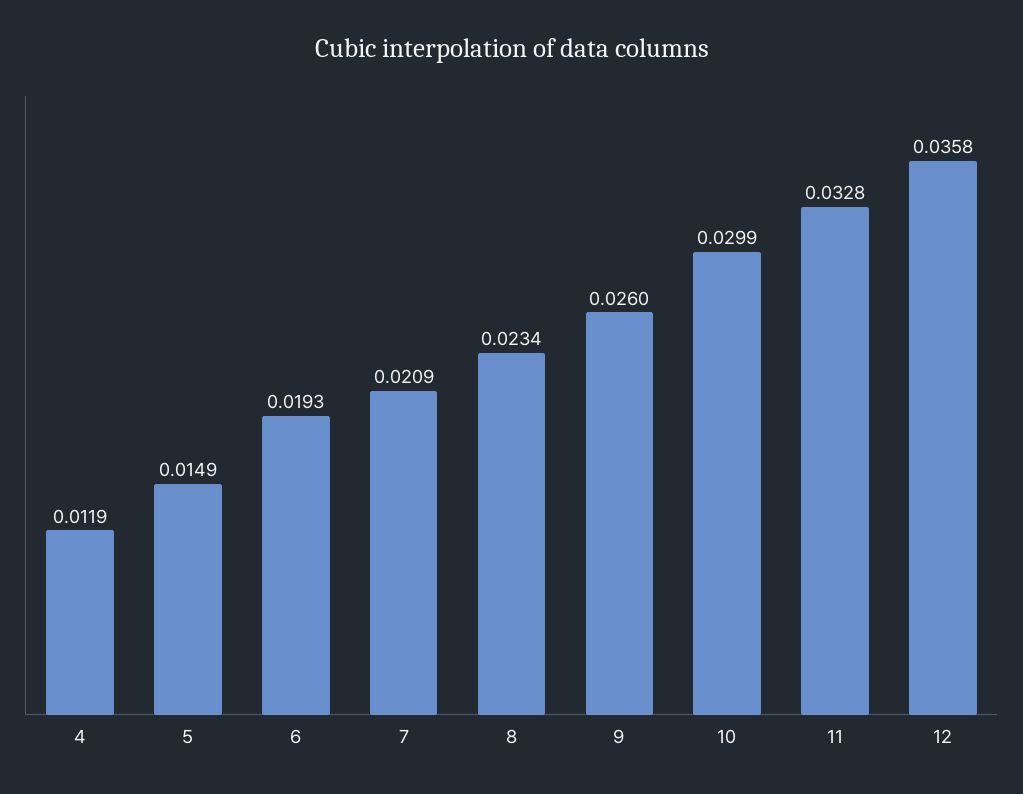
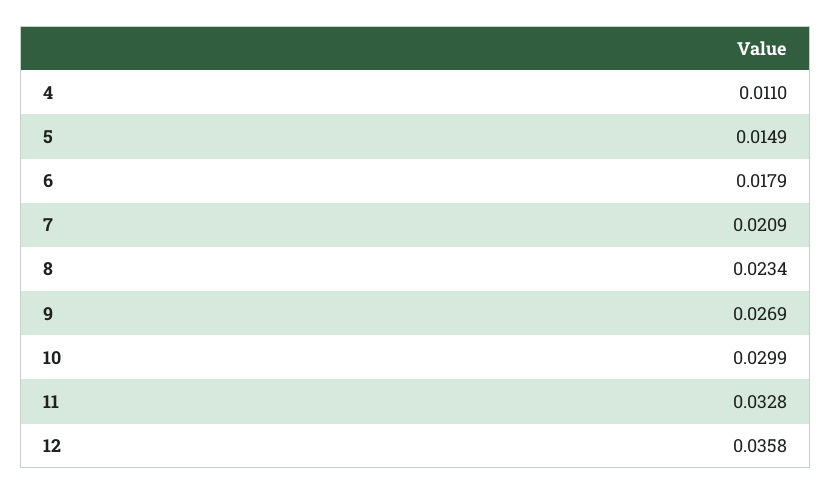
  {
-   "4": 0.0119,
+   "4": 0.011,
    "5": 0.0149,
-   "6": 0.0193,
+   "6": 0.0179,
    "7": 0.0209,
    "8": 0.0234,
-   "9": 0.026,
+   "9": 0.0269,
    "10": 0.0299,
    "11": 0.0328,
    "12": 0.0358
  }

